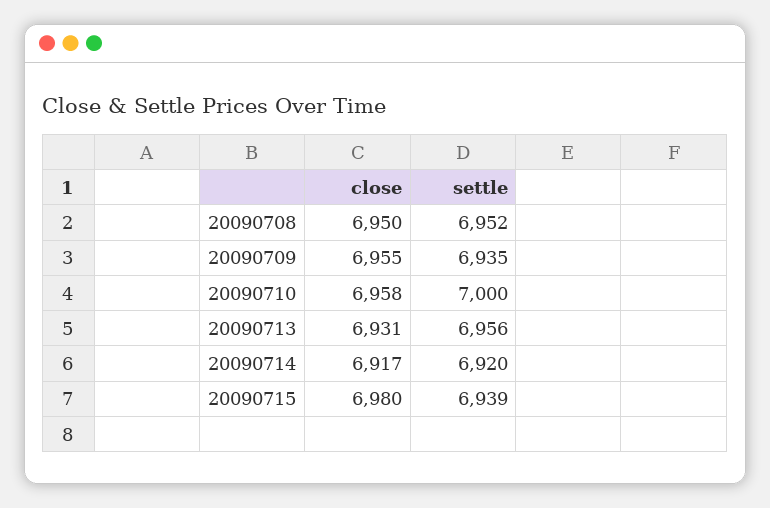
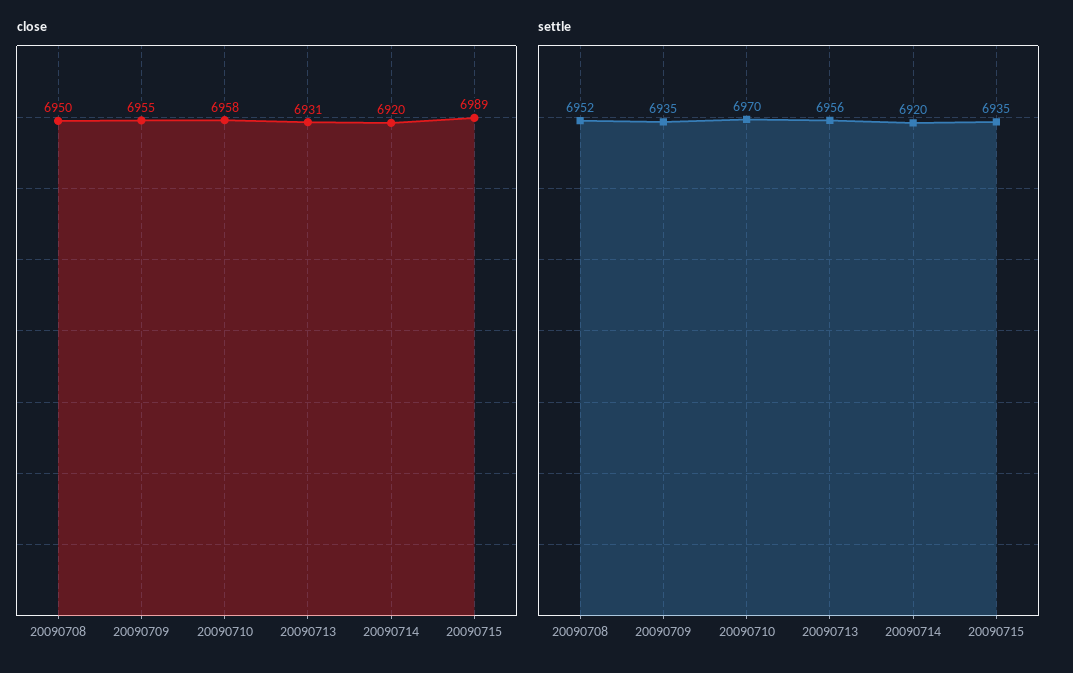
  {
    "close": {
      "20090708": 6950,
      "20090709": 6955,
      "20090710": 6958,
      "20090713": 6931,
-     "20090714": 6917,
+     "20090714": 6920,
-     "20090715": 6980
+     "20090715": 6989
    },
    "settle": {
      "20090708": 6952,
      "20090709": 6935,
-     "20090710": 7000,
+     "20090710": 6970,
      "20090713": 6956,
      "20090714": 6920,
-     "20090715": 6939
+     "20090715": 6935
    }
  }

